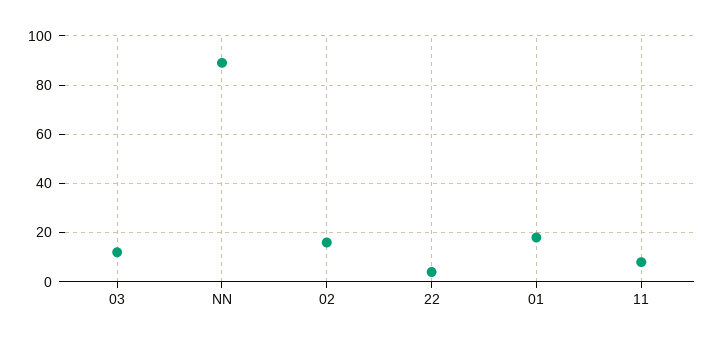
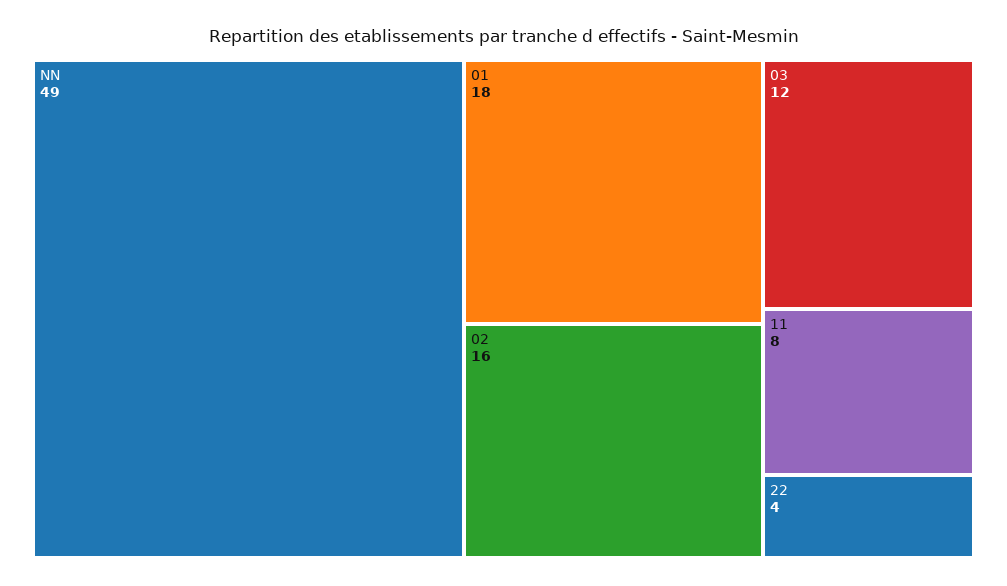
  {
    "03": 12,
-   "NN": 90,
+   "NN": 49,
    "02": 16,
    "22": 4,
    "01": 18,
    "11": 8
  }

